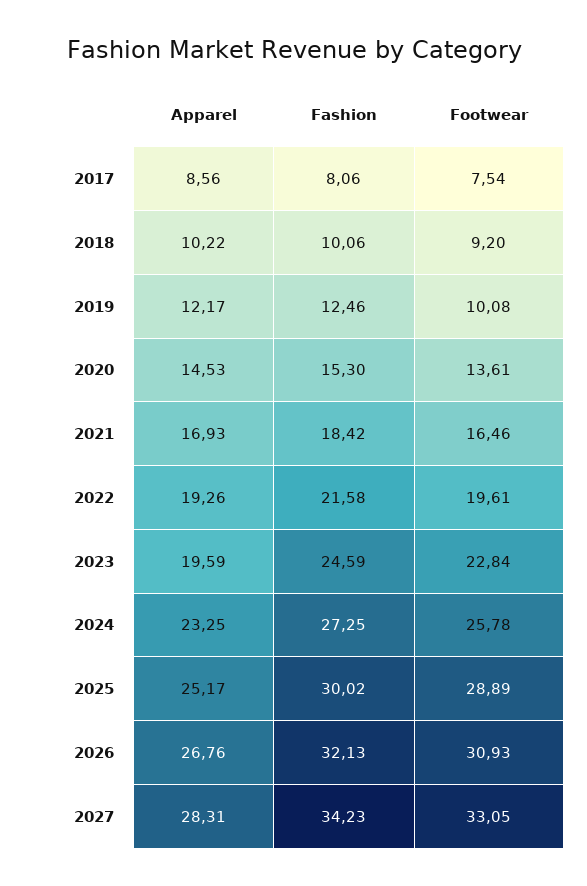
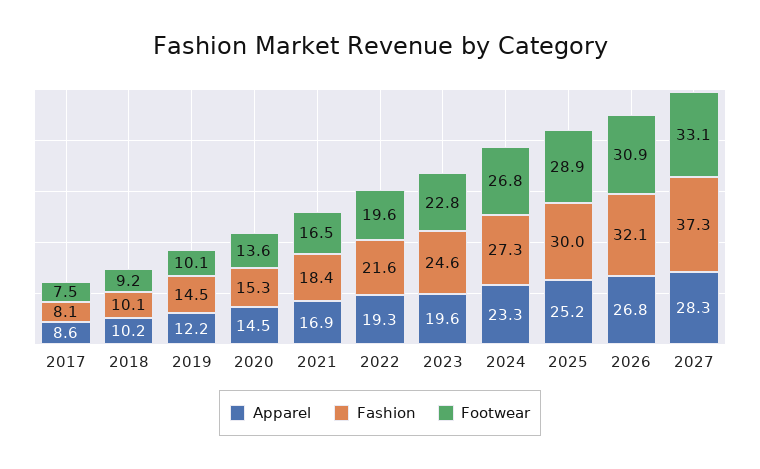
  {
    "Apparel": {
      "2017": 8.56,
      "2018": 10.22,
      "2019": 12.17,
      "2020": 14.53,
      "2021": 16.93,
      "2022": 19.26,
      "2023": 19.59,
      "2024": 23.25,
      "2025": 25.17,
      "2026": 26.76,
      "2027": 28.31
    },
    "Fashion": {
      "2017": 8.06,
      "2018": 10.06,
-     "2019": 12.46,
+     "2019": 14.5,
      "2020": 15.3,
      "2021": 18.42,
      "2022": 21.58,
      "2023": 24.59,
      "2024": 27.25,
      "2025": 30.02,
      "2026": 32.13,
-     "2027": 34.23
+     "2027": 37.3
    },
    "Footwear": {
      "2017": 7.54,
      "2018": 9.2,
      "2019": 10.08,
      "2020": 13.61,
      "2021": 16.46,
      "2022": 19.61,
      "2023": 22.84,
-     "2024": 25.78,
+     "2024": 26.8,
      "2025": 28.89,
      "2026": 30.93,
      "2027": 33.05
    }
  }

